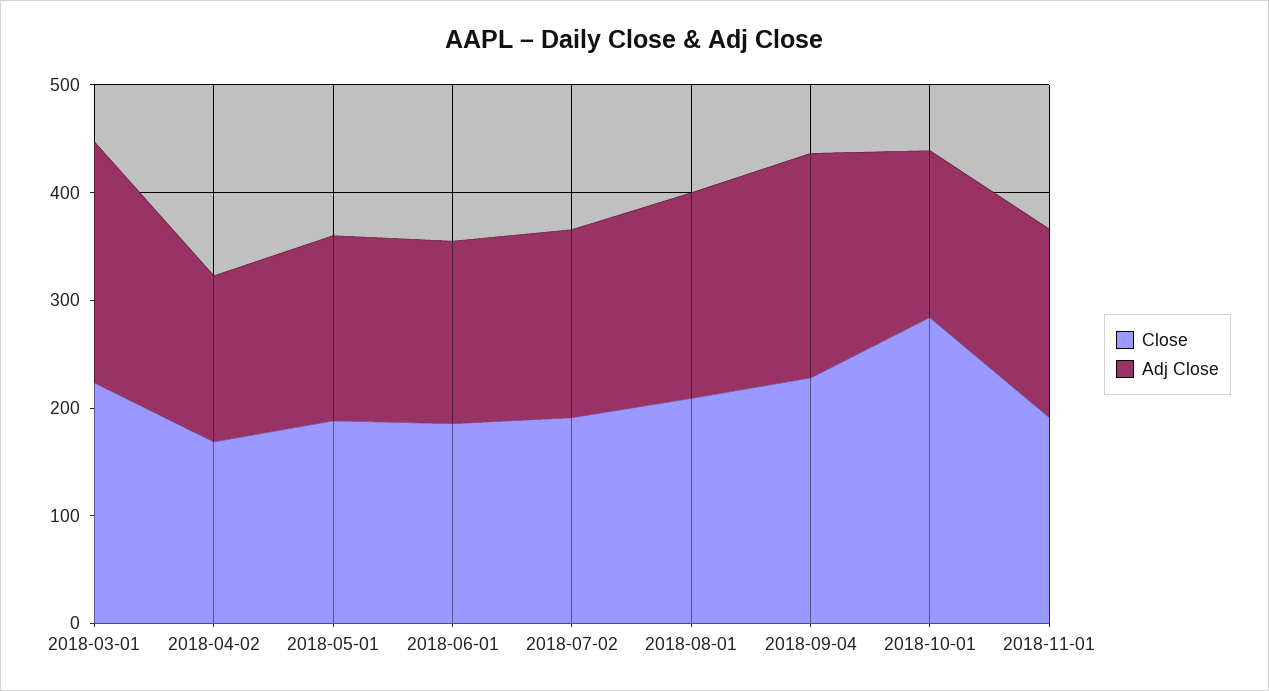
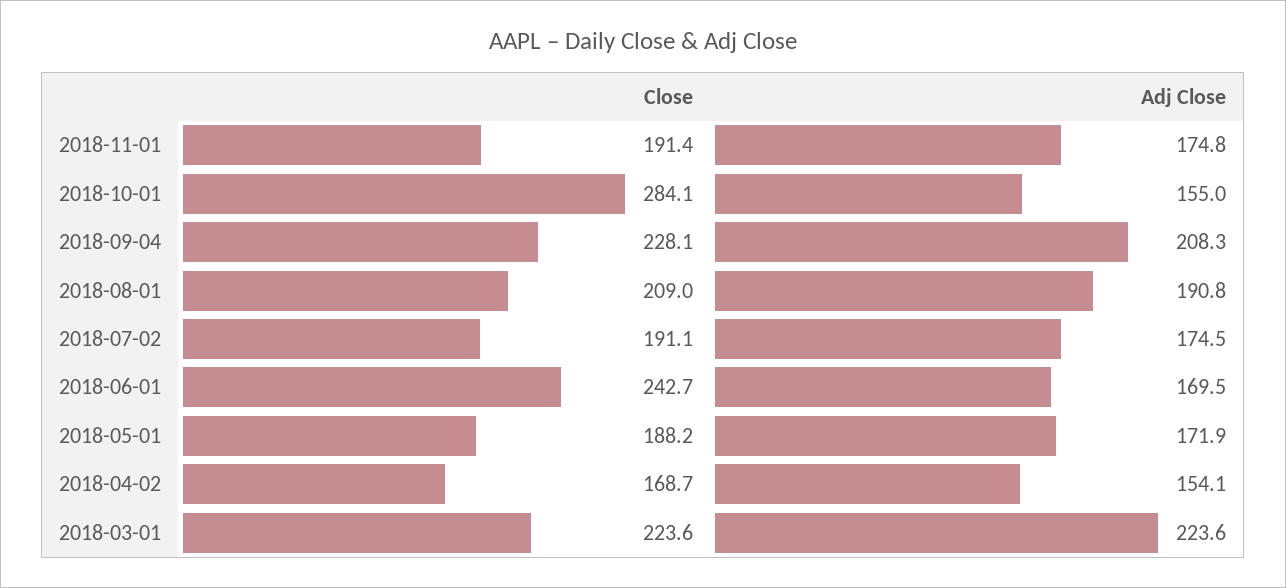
  {
    "Close": {
      "2018-03-01": 223.6,
      "2018-04-02": 168.7,
      "2018-05-01": 188.2,
-     "2018-06-01": 180,
+     "2018-06-01": 242.7,
      "2018-07-02": 191.1,
      "2018-08-01": 209,
      "2018-09-04": 228.1,
      "2018-10-01": 284.1,
      "2018-11-01": 191.4
    },
    "Adj Close": {
      "2018-03-01": 223.6,
      "2018-04-02": 154.1,
      "2018-05-01": 171.9,
      "2018-06-01": 169.5,
      "2018-07-02": 174.5,
      "2018-08-01": 190.8,
      "2018-09-04": 208.3,
      "2018-10-01": 155,
      "2018-11-01": 174.8
    }
  }

